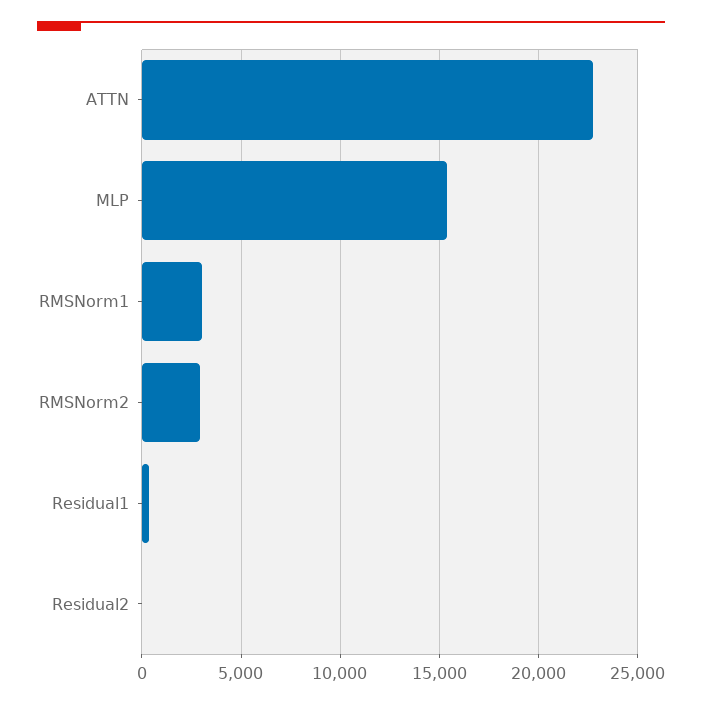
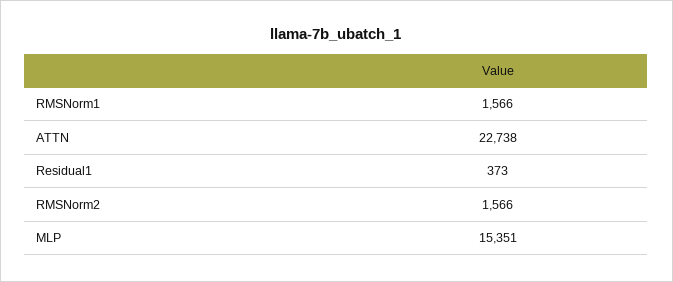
  {
    "ATTN": 22738,
    "MLP": 15351,
-   "RMSNorm1": 3000,
+   "RMSNorm1": 1566,
-   "RMSNorm2": 3000,
+   "RMSNorm2": 1566,
-   "Residual1": 373,
+   "Residual1": 373
-   "Residual2": 0
  }

